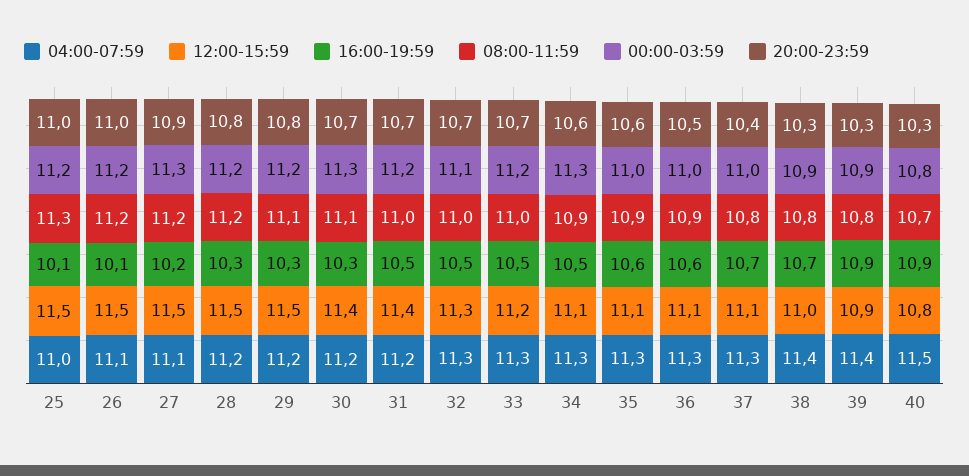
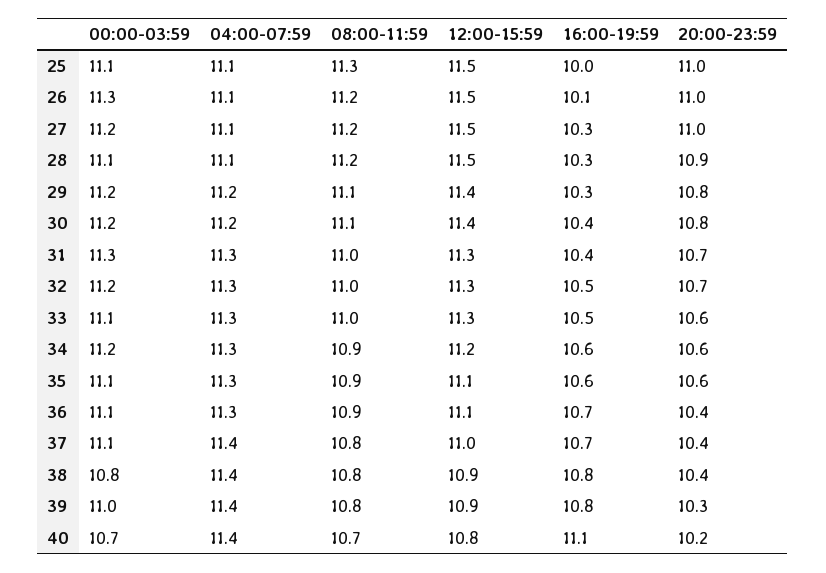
  {
    "04:00-07:59": {
-     "25": 11,
+     "25": 11.1,
      "26": 11.1,
      "27": 11.1,
-     "28": 11.2,
+     "28": 11.1,
      "29": 11.2,
      "30": 11.2,
-     "31": 11.2,
+     "31": 11.3,
      "32": 11.3,
      "33": 11.3,
      "34": 11.3,
      "35": 11.3,
      "36": 11.3,
-     "37": 11.3,
+     "37": 11.4,
      "38": 11.4,
      "39": 11.4,
-     "40": 11.5
+     "40": 11.4
    },
    "12:00-15:59": {
      "25": 11.5,
      "26": 11.5,
      "27": 11.5,
      "28": 11.5,
-     "29": 11.5,
+     "29": 11.4,
      "30": 11.4,
-     "31": 11.4,
+     "31": 11.3,
      "32": 11.3,
-     "33": 11.2,
+     "33": 11.3,
-     "34": 11.1,
+     "34": 11.2,
      "35": 11.1,
      "36": 11.1,
-     "37": 11.1,
+     "37": 11,
-     "38": 11,
+     "38": 10.9,
      "39": 10.9,
      "40": 10.8
    },
    "16:00-19:59": {
-     "25": 10.1,
+     "25": 10,
      "26": 10.1,
-     "27": 10.2,
+     "27": 10.3,
      "28": 10.3,
      "29": 10.3,
-     "30": 10.3,
+     "30": 10.4,
-     "31": 10.5,
+     "31": 10.4,
      "32": 10.5,
      "33": 10.5,
-     "34": 10.5,
+     "34": 10.6,
      "35": 10.6,
-     "36": 10.6,
+     "36": 10.7,
      "37": 10.7,
-     "38": 10.7,
+     "38": 10.8,
-     "39": 10.9,
+     "39": 10.8,
-     "40": 10.9
+     "40": 11.1
    },
    "08:00-11:59": {
      "25": 11.3,
      "26": 11.2,
      "27": 11.2,
      "28": 11.2,
      "29": 11.1,
      "30": 11.1,
      "31": 11,
      "32": 11,
      "33": 11,
      "34": 10.9,
      "35": 10.9,
      "36": 10.9,
      "37": 10.8,
      "38": 10.8,
      "39": 10.8,
      "40": 10.7
    },
    "00:00-03:59": {
-     "25": 11.2,
+     "25": 11.1,
-     "26": 11.2,
+     "26": 11.3,
-     "27": 11.3,
+     "27": 11.2,
-     "28": 11.2,
+     "28": 11.1,
      "29": 11.2,
-     "30": 11.3,
+     "30": 11.2,
-     "31": 11.2,
+     "31": 11.3,
-     "32": 11.1,
+     "32": 11.2,
-     "33": 11.2,
+     "33": 11.1,
-     "34": 11.3,
+     "34": 11.2,
-     "35": 11,
+     "35": 11.1,
-     "36": 11,
+     "36": 11.1,
-     "37": 11,
+     "37": 11.1,
-     "38": 10.9,
+     "38": 10.8,
-     "39": 10.9,
+     "39": 11,
-     "40": 10.8
+     "40": 10.7
    },
    "20:00-23:59": {
      "25": 11,
      "26": 11,
-     "27": 10.9,
+     "27": 11,
-     "28": 10.8,
+     "28": 10.9,
      "29": 10.8,
-     "30": 10.7,
+     "30": 10.8,
      "31": 10.7,
      "32": 10.7,
-     "33": 10.7,
+     "33": 10.6,
      "34": 10.6,
      "35": 10.6,
-     "36": 10.5,
+     "36": 10.4,
      "37": 10.4,
-     "38": 10.3,
+     "38": 10.4,
      "39": 10.3,
-     "40": 10.3
+     "40": 10.2
    }
  }

